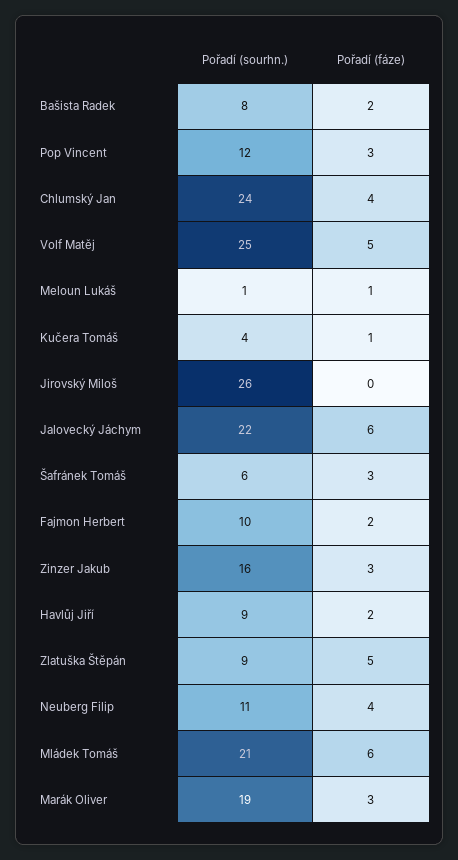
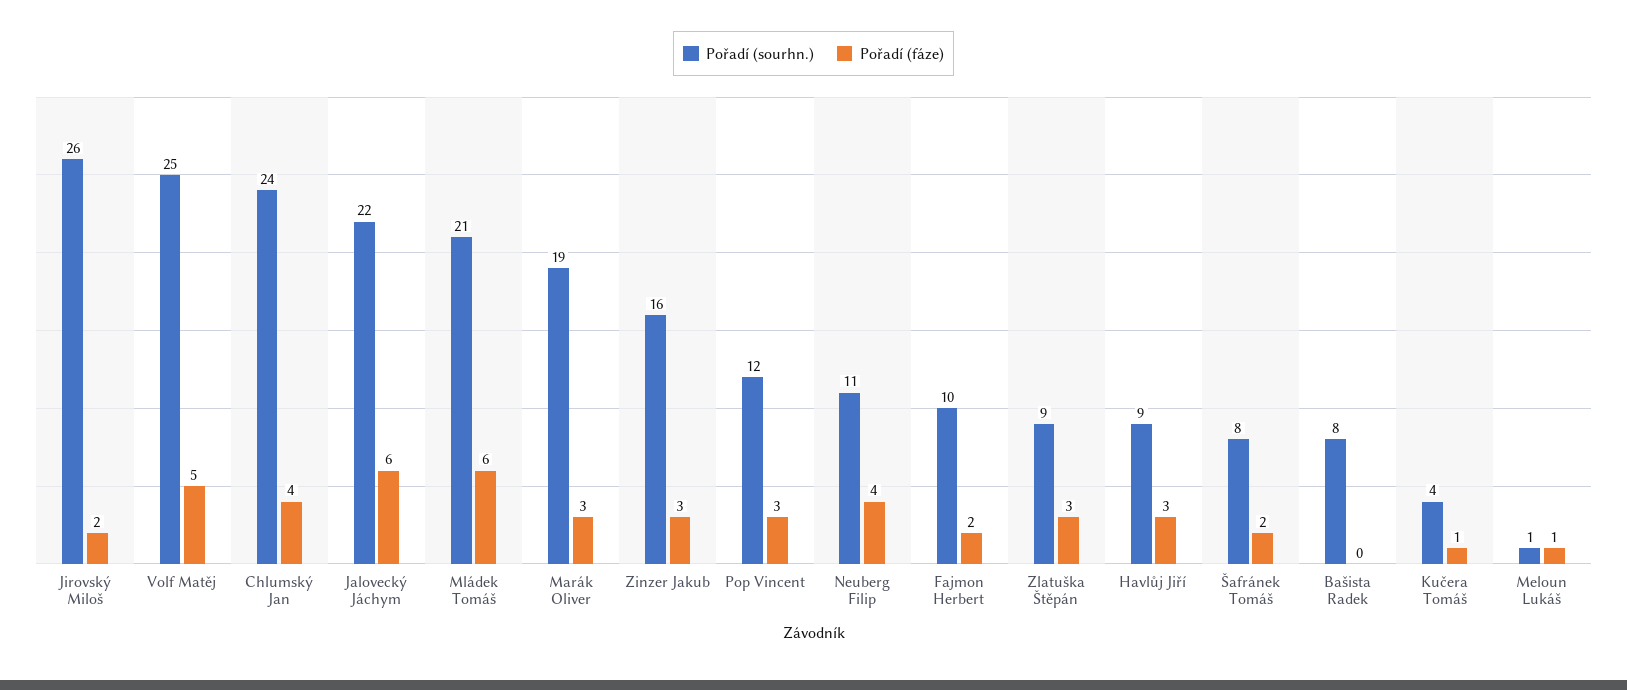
  {
    "Pořadí (sourhn.)": {
      "Bašista Radek": 8,
      "Pop Vincent": 12,
      "Chlumský Jan": 24,
      "Volf Matěj": 25,
      "Meloun Lukáš": 1,
      "Kučera Tomáš": 4,
      "Jirovský Miloš": 26,
      "Jalovecký Jáchym": 22,
-     "Šafránek Tomáš": 6,
+     "Šafránek Tomáš": 8,
      "Fajmon Herbert": 10,
      "Zinzer Jakub": 16,
      "Havlůj Jiří": 9,
      "Zlatuška Štěpán": 9,
      "Neuberg Filip": 11,
      "Mládek Tomáš": 21,
      "Marák Oliver": 19
    },
    "Pořadí (fáze)": {
-     "Bašista Radek": 2,
+     "Bašista Radek": 0,
      "Pop Vincent": 3,
      "Chlumský Jan": 4,
      "Volf Matěj": 5,
      "Meloun Lukáš": 1,
      "Kučera Tomáš": 1,
-     "Jirovský Miloš": 0,
+     "Jirovský Miloš": 2,
      "Jalovecký Jáchym": 6,
-     "Šafránek Tomáš": 3,
+     "Šafránek Tomáš": 2,
      "Fajmon Herbert": 2,
      "Zinzer Jakub": 3,
-     "Havlůj Jiří": 2,
+     "Havlůj Jiří": 3,
-     "Zlatuška Štěpán": 5,
+     "Zlatuška Štěpán": 3,
      "Neuberg Filip": 4,
      "Mládek Tomáš": 6,
      "Marák Oliver": 3
    }
  }

